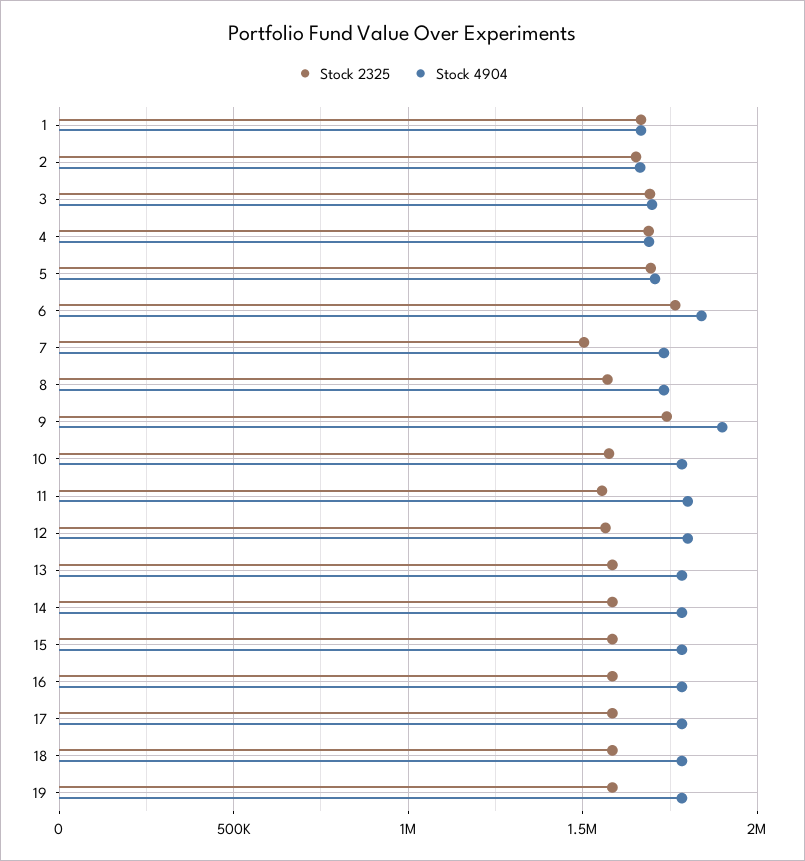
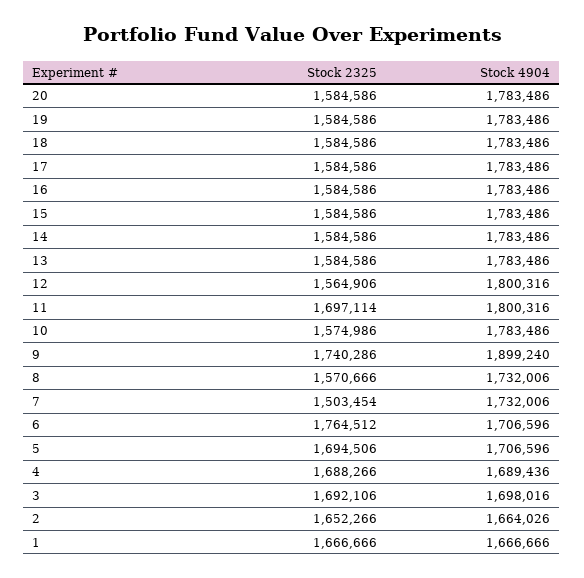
  {
    "Stock 2325": {
      "1": 1666666,
      "2": 1652266,
      "3": 1692106,
      "4": 1688266,
      "5": 1694506,
      "6": 1764512,
      "7": 1503454,
      "8": 1570666,
      "9": 1740286,
      "10": 1574986,
-     "11": 1550000,
+     "11": 1697114,
      "12": 1564906,
      "13": 1584586,
      "14": 1584586,
      "15": 1584586,
      "16": 1584586,
      "17": 1584586,
      "18": 1584586,
-     "19": 1584586
+     "19": 1584586,
+     "20": 1584586
    },
    "Stock 4904": {
      "1": 1666666,
      "2": 1664026,
      "3": 1698016,
      "4": 1689436,
      "5": 1706596,
-     "6": 1850000,
+     "6": 1706596,
      "7": 1732006,
      "8": 1732006,
      "9": 1899240,
      "10": 1783486,
      "11": 1800316,
      "12": 1800316,
      "13": 1783486,
      "14": 1783486,
      "15": 1783486,
      "16": 1783486,
      "17": 1783486,
      "18": 1783486,
-     "19": 1783486
+     "19": 1783486,
+     "20": 1783486
    }
  }

